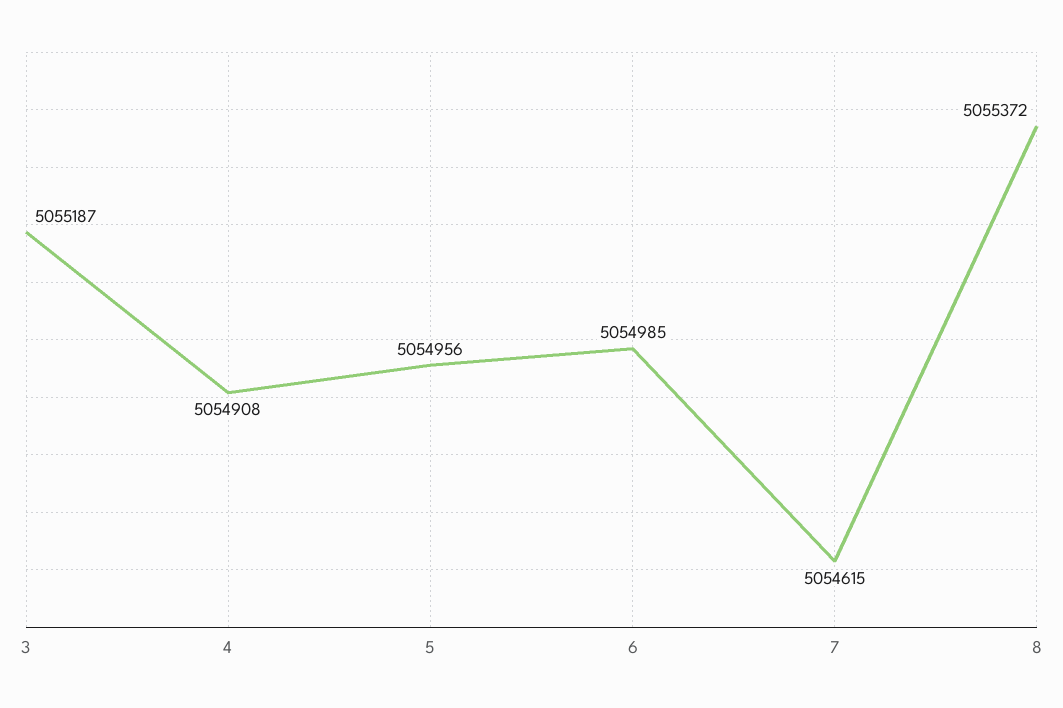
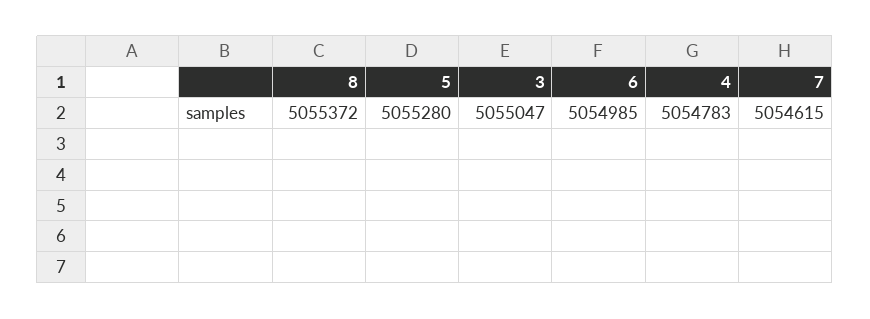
  {
-   "3": 5055187,
+   "3": 5055047,
-   "4": 5054908,
+   "4": 5054783,
-   "5": 5054956,
+   "5": 5055280,
    "6": 5054985,
    "7": 5054615,
    "8": 5055372
  }

